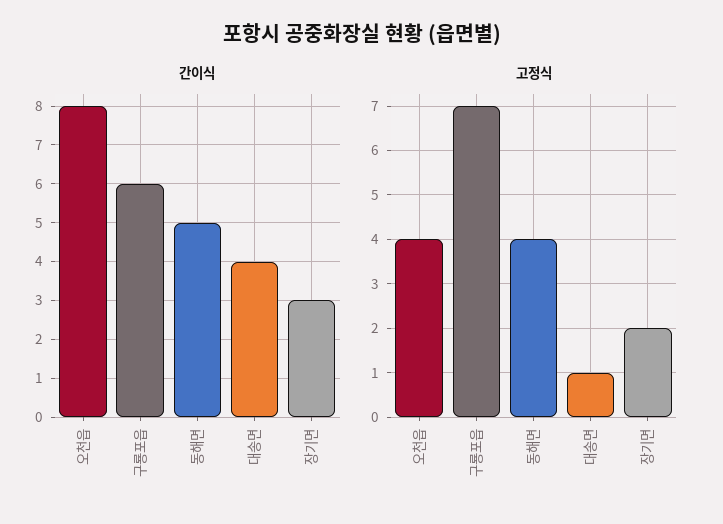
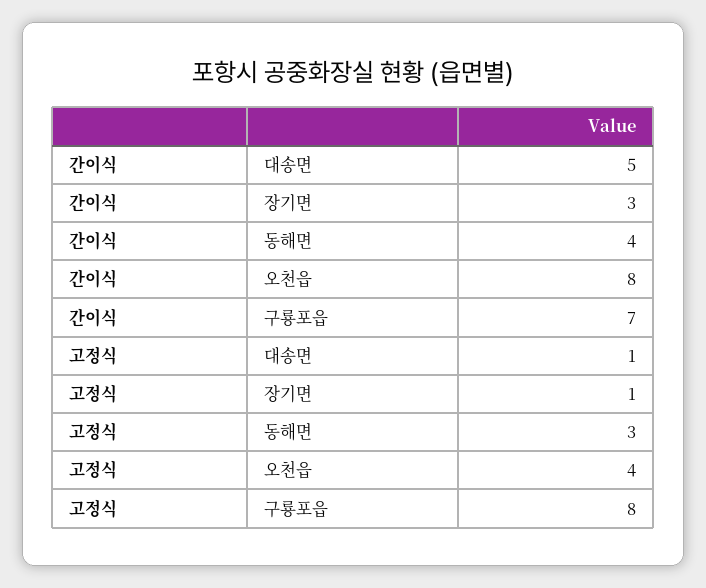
  {
    "간이식": {
      "오천읍": 8,
-     "구룡포읍": 6,
+     "구룡포읍": 7,
-     "동해면": 5,
+     "동해면": 4,
-     "대송면": 4,
+     "대송면": 5,
      "장기면": 3
    },
    "고정식": {
      "오천읍": 4,
-     "구룡포읍": 7,
+     "구룡포읍": 8,
-     "동해면": 4,
+     "동해면": 3,
      "대송면": 1,
-     "장기면": 2
+     "장기면": 1
    }
  }

